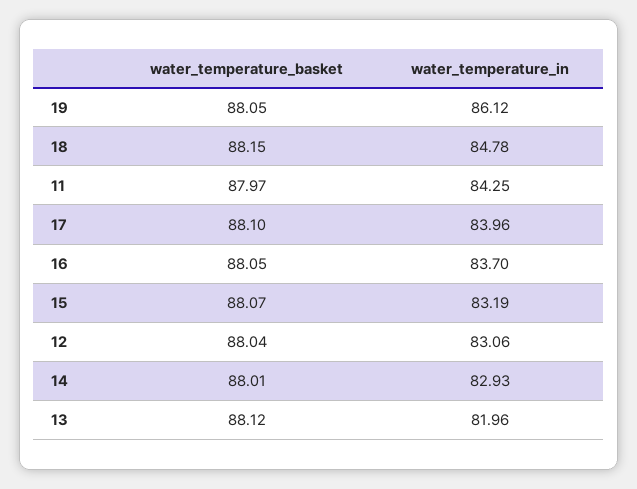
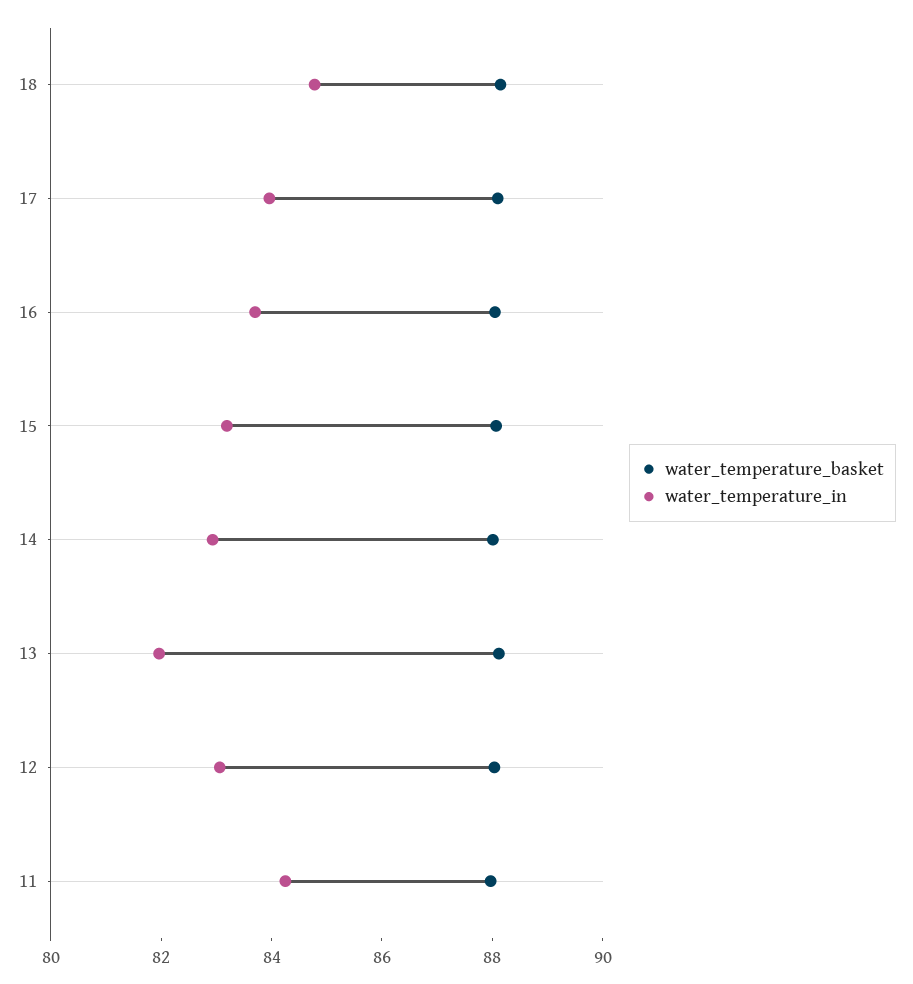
  {
    "water_temperature_basket": {
-     "19": 88.05,
      "18": 88.15,
      "11": 87.97,
      "17": 88.1,
      "16": 88.05,
      "15": 88.07,
      "12": 88.04,
      "14": 88.01,
      "13": 88.12
    },
    "water_temperature_in": {
-     "19": 86.12,
      "18": 84.78,
      "11": 84.25,
      "17": 83.96,
      "16": 83.7,
      "15": 83.19,
      "12": 83.06,
      "14": 82.93,
      "13": 81.96
    }
  }

